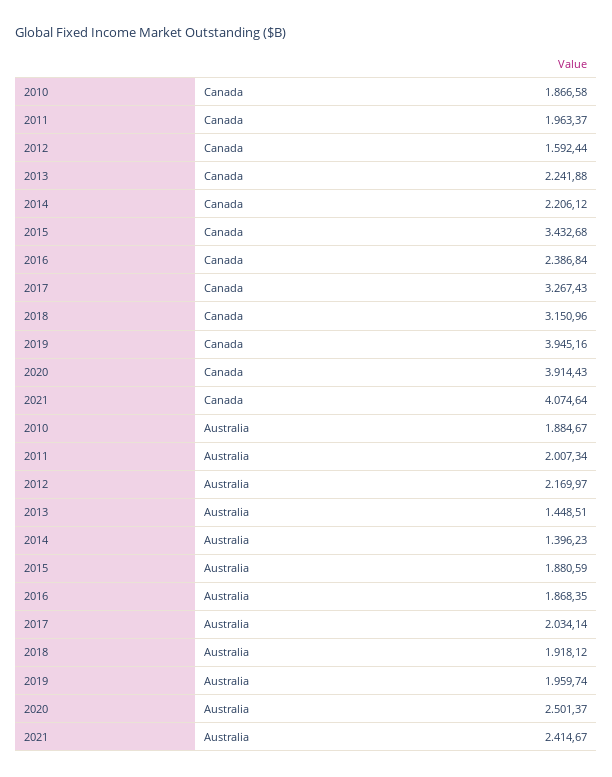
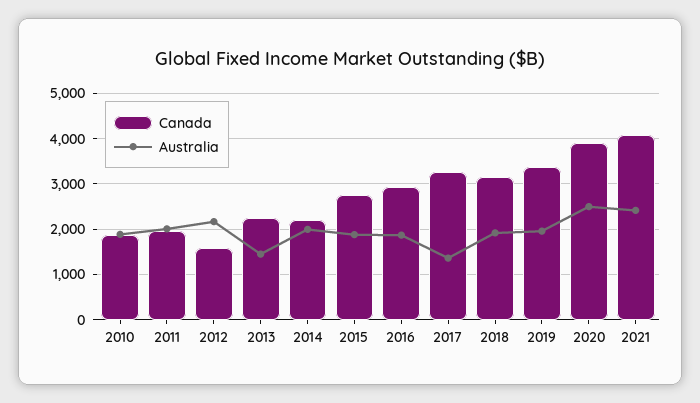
  {
    "Canada": {
      "2010": 1866.58,
      "2011": 1963.37,
      "2012": 1592.44,
      "2013": 2241.88,
      "2014": 2206.12,
-     "2015": 3432.68,
+     "2015": 2800,
-     "2016": 2386.84,
+     "2016": 3000,
      "2017": 3267.43,
      "2018": 3150.96,
-     "2019": 3945.16,
+     "2019": 3400,
      "2020": 3914.43,
      "2021": 4074.64
    },
    "Australia": {
      "2010": 1884.67,
      "2011": 2007.34,
      "2012": 2169.97,
      "2013": 1448.51,
-     "2014": 1396.23,
+     "2014": 2000,
      "2015": 1880.59,
      "2016": 1868.35,
-     "2017": 2034.14,
+     "2017": 1400,
      "2018": 1918.12,
      "2019": 1959.74,
      "2020": 2501.37,
      "2021": 2414.67
    }
  }

